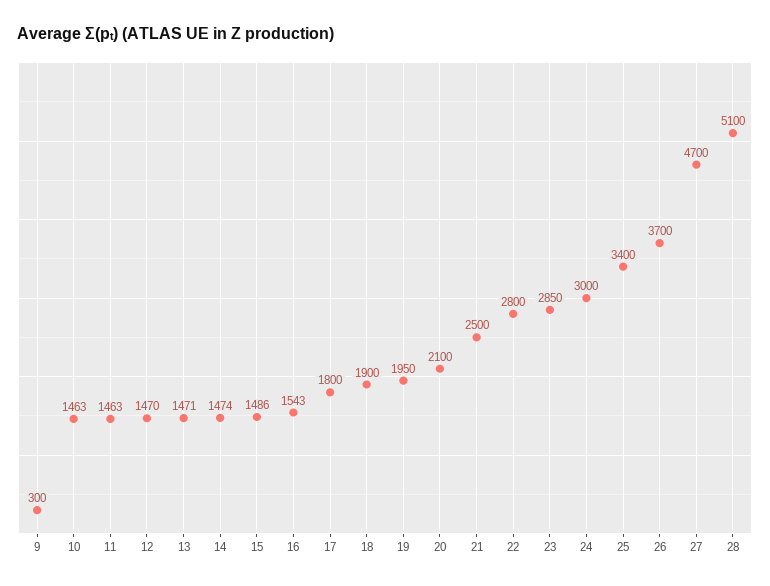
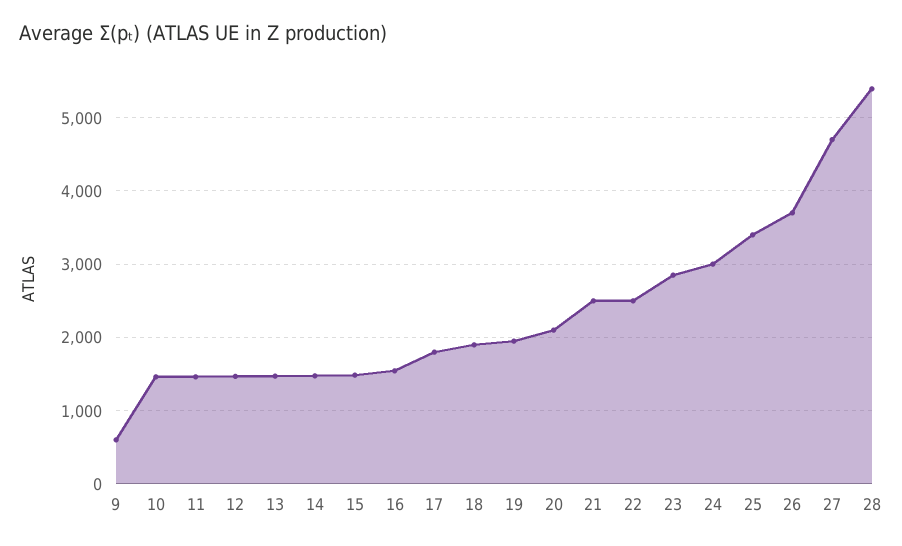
  {
-   "9": 300,
+   "9": 600,
    "10": 1463,
    "11": 1463,
    "12": 1470,
    "13": 1471,
    "14": 1474,
    "15": 1486,
    "16": 1543,
    "17": 1800,
    "18": 1900,
    "19": 1950,
    "20": 2100,
    "21": 2500,
-   "22": 2800,
+   "22": 2500,
    "23": 2850,
    "24": 3000,
    "25": 3400,
    "26": 3700,
    "27": 4700,
-   "28": 5100
+   "28": 5400
  }

